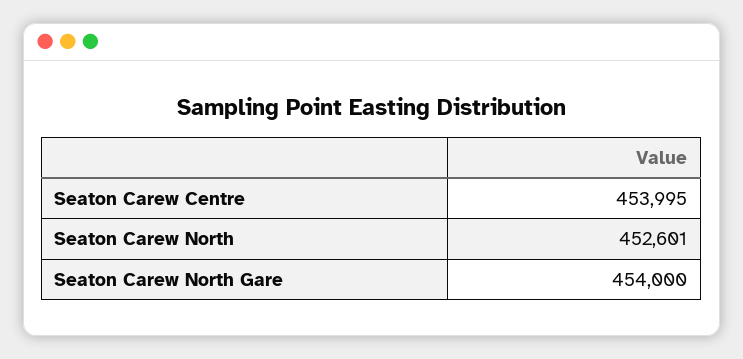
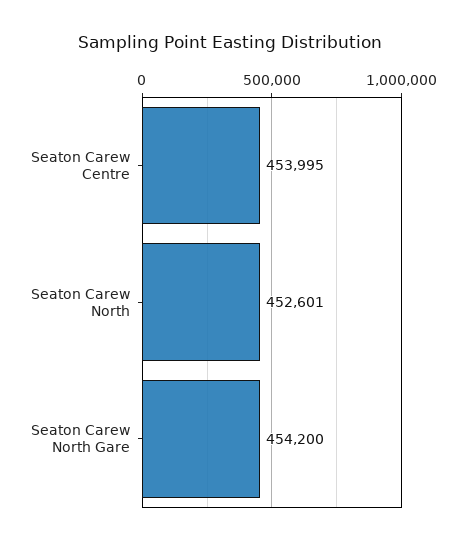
  {
    "Seaton Carew Centre": 453995,
    "Seaton Carew North": 452601,
-   "Seaton Carew North Gare": 454000
+   "Seaton Carew North Gare": 454200
  }

